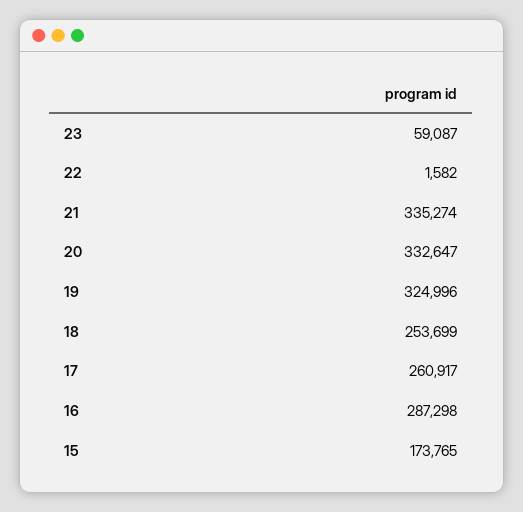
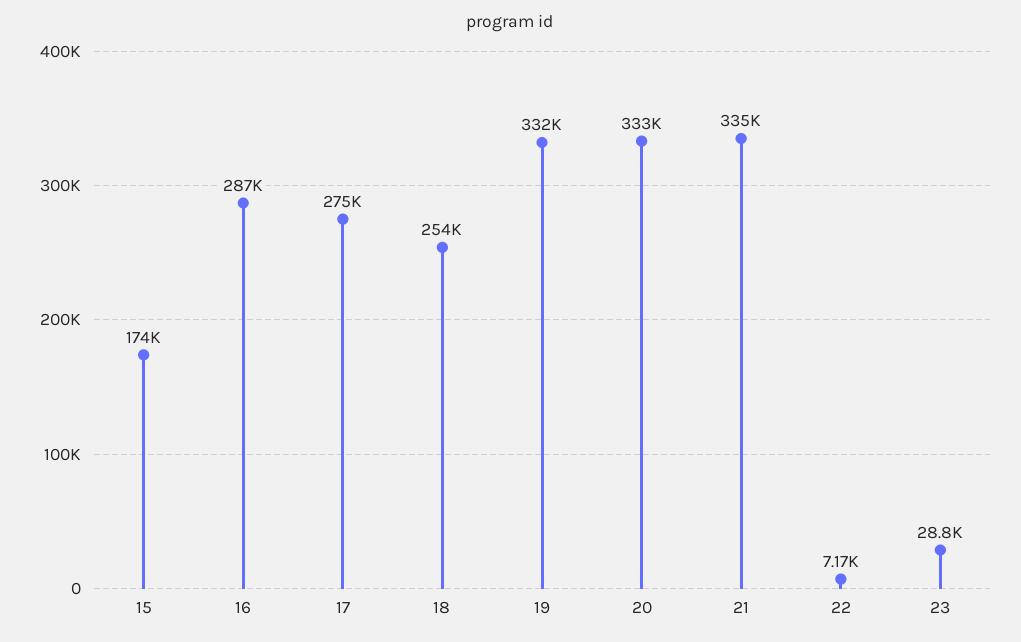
  {
-   "23": 59087,
+   "23": 28800,
-   "22": 1582,
+   "22": 7170,
    "21": 335274,
    "20": 332647,
-   "19": 324996,
+   "19": 332000,
    "18": 253699,
-   "17": 260917,
+   "17": 275000,
    "16": 287298,
    "15": 173765
  }

